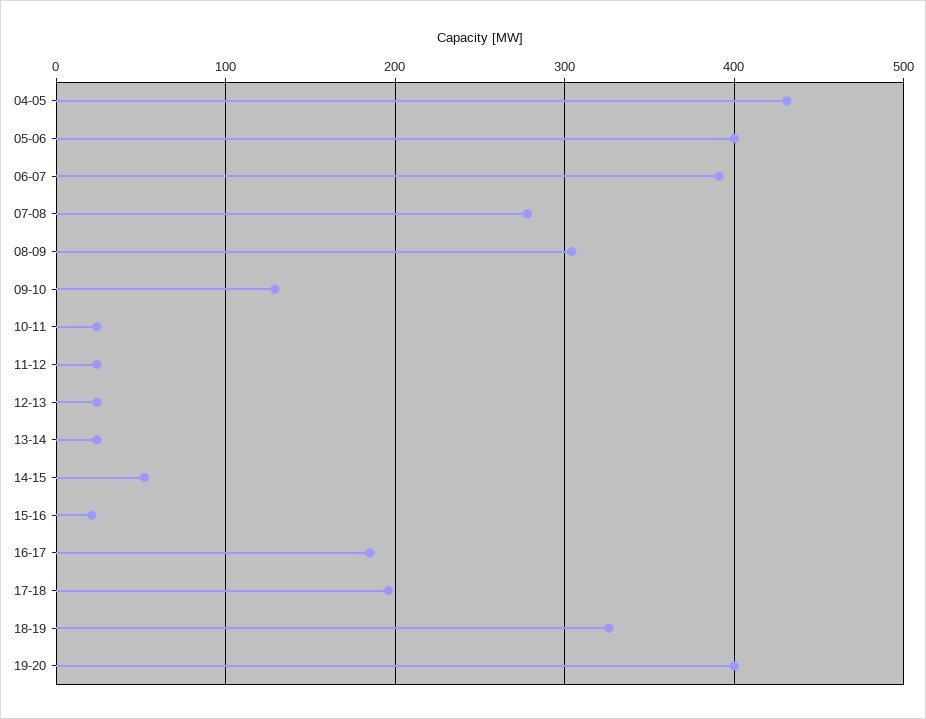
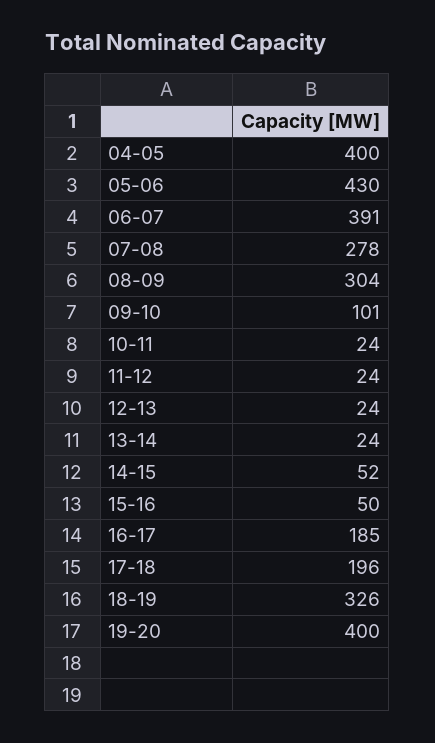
  {
-   "04-05": 430,
+   "04-05": 400,
-   "05-06": 400,
+   "05-06": 430,
    "06-07": 391,
    "07-08": 278,
    "08-09": 304,
-   "09-10": 130,
+   "09-10": 101,
    "10-11": 24,
    "11-12": 24,
    "12-13": 24,
    "13-14": 24,
    "14-15": 52,
-   "15-16": 20,
+   "15-16": 50,
    "16-17": 185,
    "17-18": 196,
    "18-19": 326,
    "19-20": 400
  }

